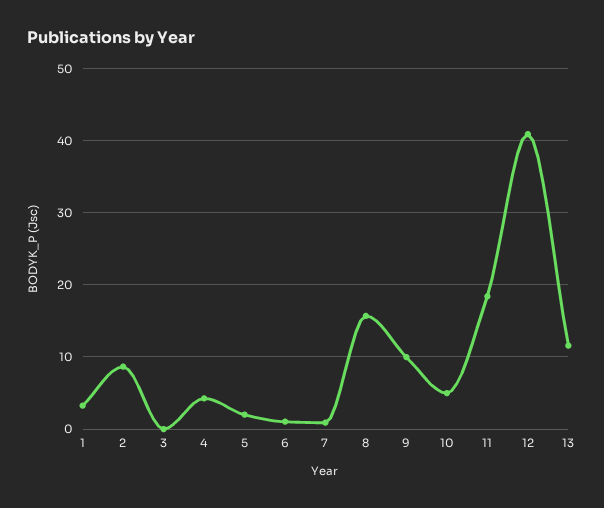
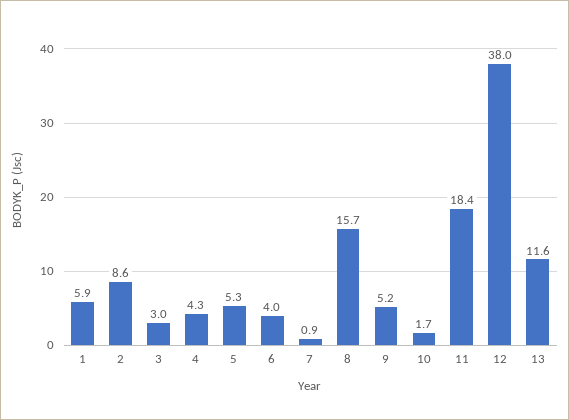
  {
-   "1": 3,
+   "1": 5.9,
    "2": 8.6,
-   "3": 0,
+   "3": 3,
    "4": 4.3,
-   "5": 2,
+   "5": 5.3,
-   "6": 1,
+   "6": 4,
    "7": 0.9,
    "8": 15.7,
-   "9": 10,
+   "9": 5.2,
-   "10": 5,
+   "10": 1.7,
    "11": 18.4,
-   "12": 41,
+   "12": 38,
    "13": 11.6
  }

